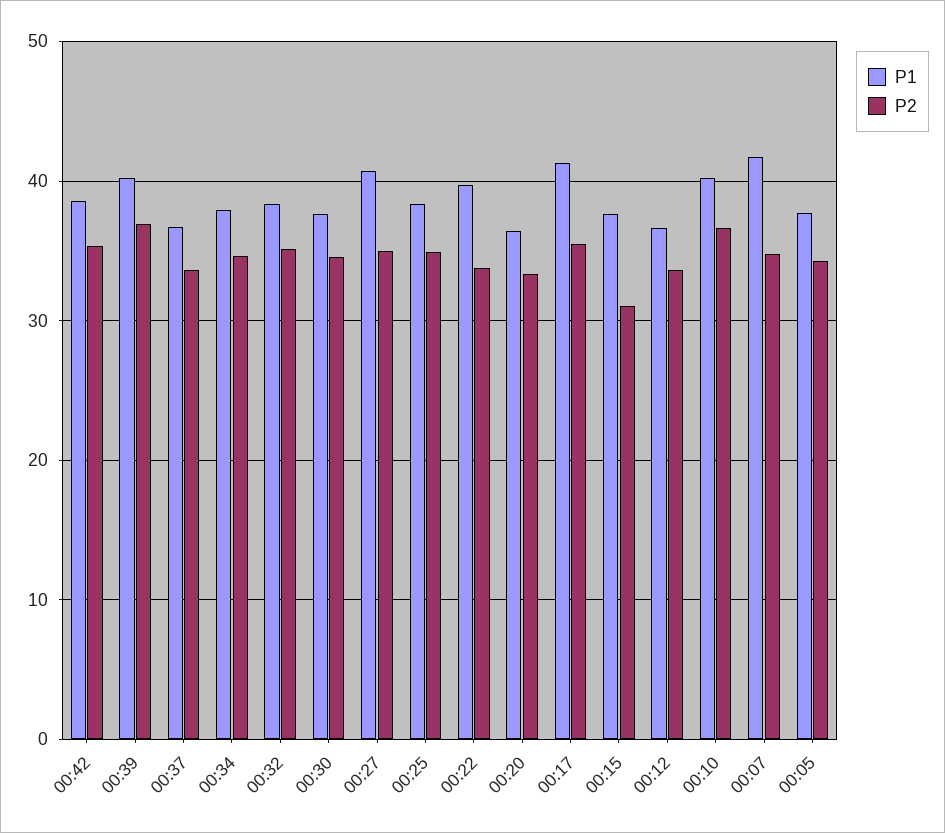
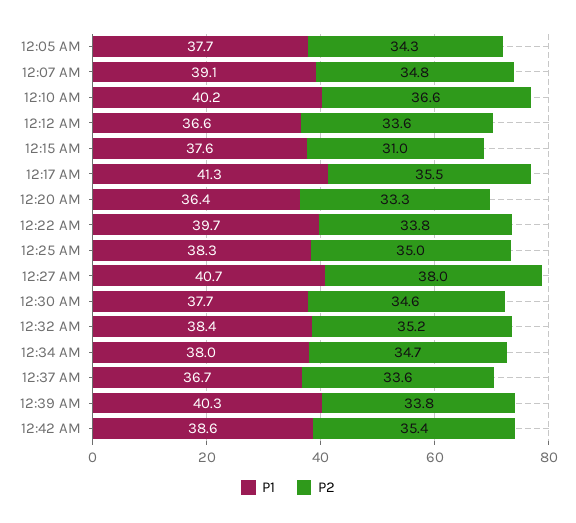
  {
    "P1": {
      "00:42": 38.6,
      "00:39": 40.3,
      "00:37": 36.7,
      "00:34": 38,
      "00:32": 38.4,
      "00:30": 37.7,
      "00:27": 40.7,
      "00:25": 38.3,
      "00:22": 39.7,
      "00:20": 36.4,
      "00:17": 41.3,
      "00:15": 37.6,
      "00:12": 36.6,
      "00:10": 40.2,
-     "00:07": 42,
+     "00:07": 39.1,
      "00:05": 37.7
    },
    "P2": {
      "00:42": 35.4,
-     "00:39": 37,
+     "00:39": 33.8,
      "00:37": 33.6,
      "00:34": 34.7,
      "00:32": 35.2,
      "00:30": 34.6,
-     "00:27": 35,
+     "00:27": 38,
      "00:25": 35,
      "00:22": 33.8,
      "00:20": 33.3,
      "00:17": 35.5,
      "00:15": 31,
      "00:12": 33.6,
      "00:10": 36.6,
      "00:07": 34.8,
      "00:05": 34.3
    }
  }

